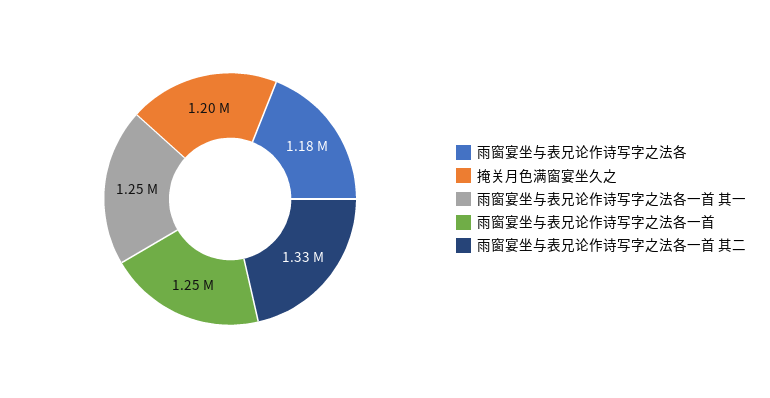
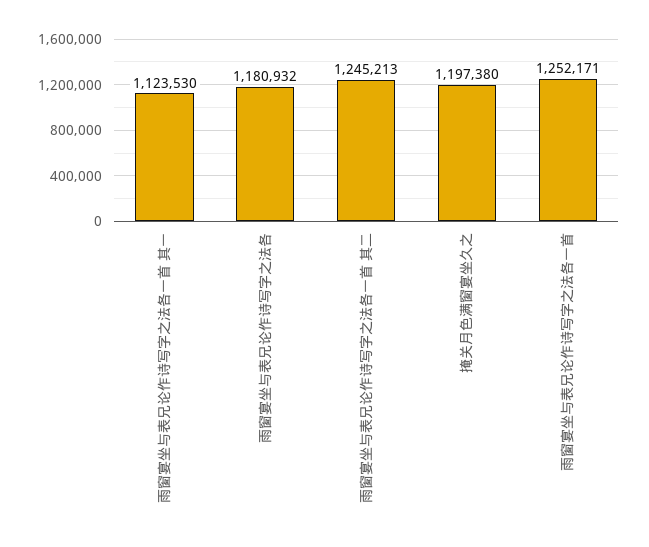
  {
    "雨窗宴坐与表兄论作诗写字之法各": 1180932,
    "掩关月色满窗宴坐久之": 1197380,
-   "雨窗宴坐与表兄论作诗写字之法各一首 其一": 1250000,
+   "雨窗宴坐与表兄论作诗写字之法各一首 其一": 1123530,
    "雨窗宴坐与表兄论作诗写字之法各一首": 1252171,
-   "雨窗宴坐与表兄论作诗写字之法各一首 其二": 1330000
+   "雨窗宴坐与表兄论作诗写字之法各一首 其二": 1245213
  }

